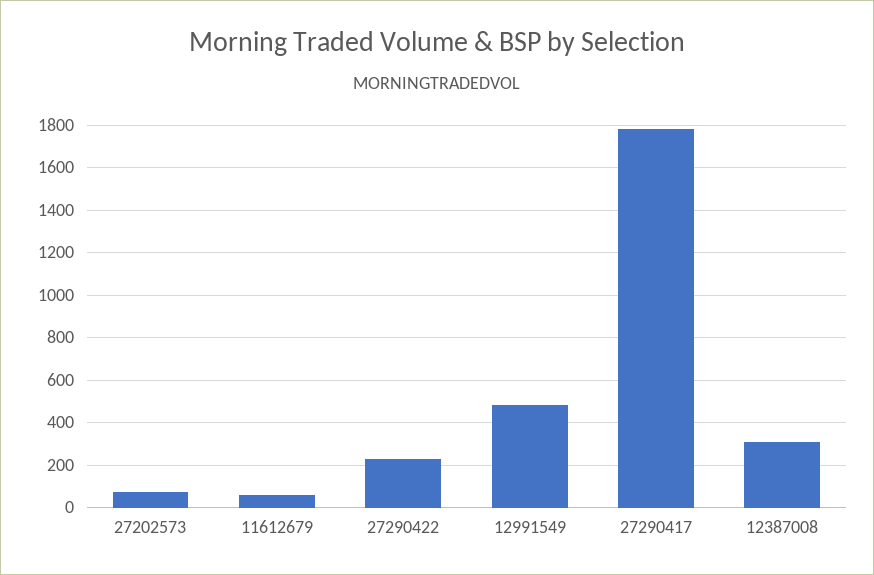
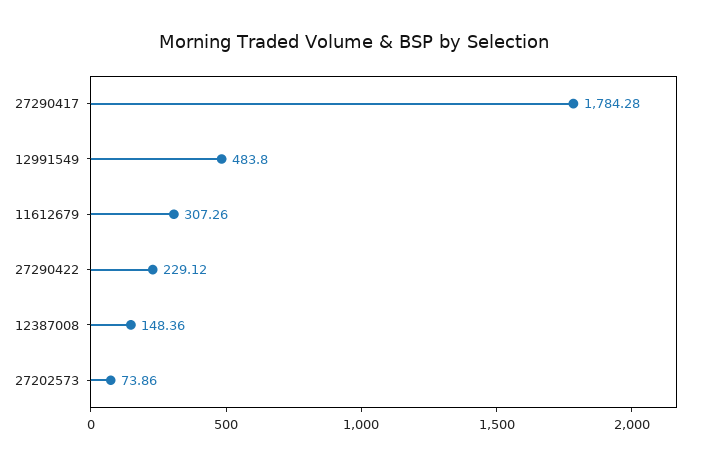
  {
    "27202573": 73.86,
-   "11612679": 50,
+   "11612679": 307.26,
    "27290422": 229.12,
    "12991549": 483.8,
    "27290417": 1784.28,
-   "12387008": 300
+   "12387008": 148.36
  }

